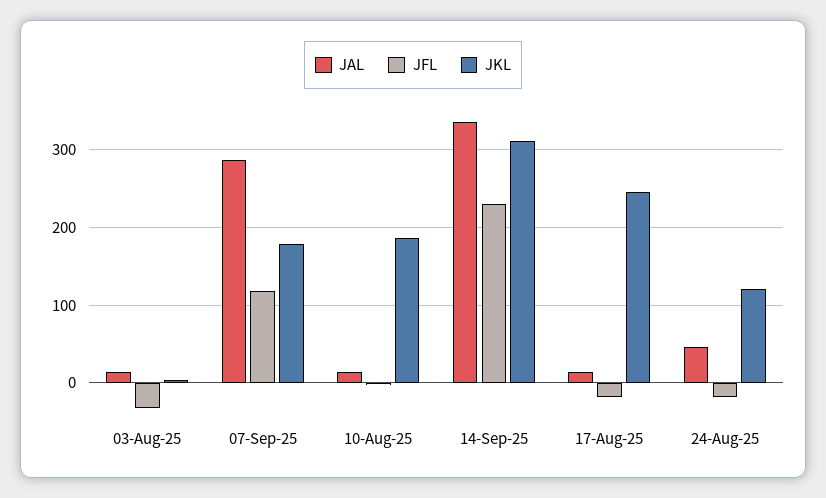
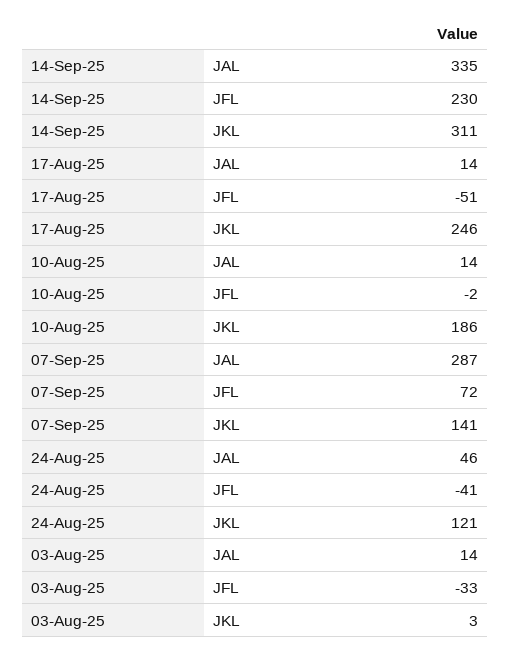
  {
    "JAL": {
      "03-Aug-25": 14,
      "07-Sep-25": 287,
      "10-Aug-25": 14,
      "14-Sep-25": 335,
      "17-Aug-25": 14,
      "24-Aug-25": 46
    },
    "JFL": {
      "03-Aug-25": -33,
-     "07-Sep-25": 120,
+     "07-Sep-25": 72,
      "10-Aug-25": -2,
      "14-Sep-25": 230,
-     "17-Aug-25": -20,
+     "17-Aug-25": -51,
-     "24-Aug-25": -20
+     "24-Aug-25": -41
    },
    "JKL": {
      "03-Aug-25": 3,
-     "07-Sep-25": 180,
+     "07-Sep-25": 141,
      "10-Aug-25": 186,
      "14-Sep-25": 311,
      "17-Aug-25": 246,
      "24-Aug-25": 121
    }
  }

